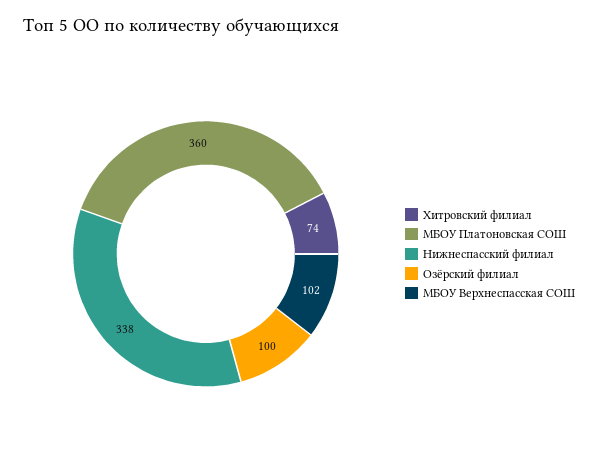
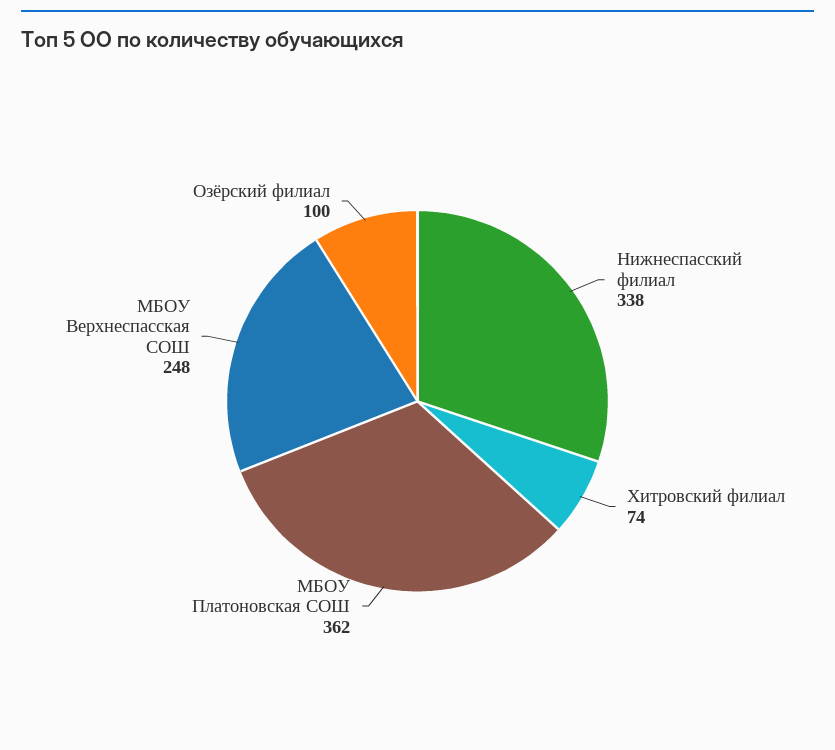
  {
    "Хитровский филиал": 74,
-   "МБОУ Платоновская СОШ": 360,
+   "МБОУ Платоновская СОШ": 362,
    "Нижнеспасский филиал": 338,
    "Озёрский филиал": 100,
-   "МБОУ Верхнеспасская СОШ": 102
+   "МБОУ Верхнеспасская СОШ": 248
  }

